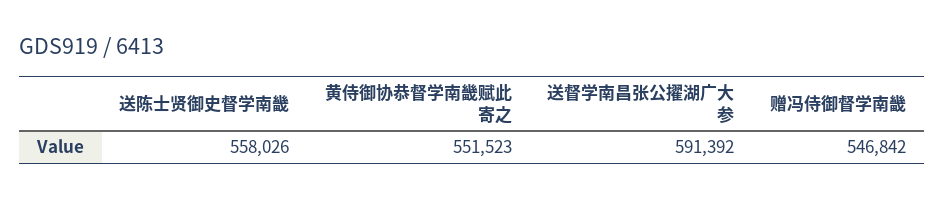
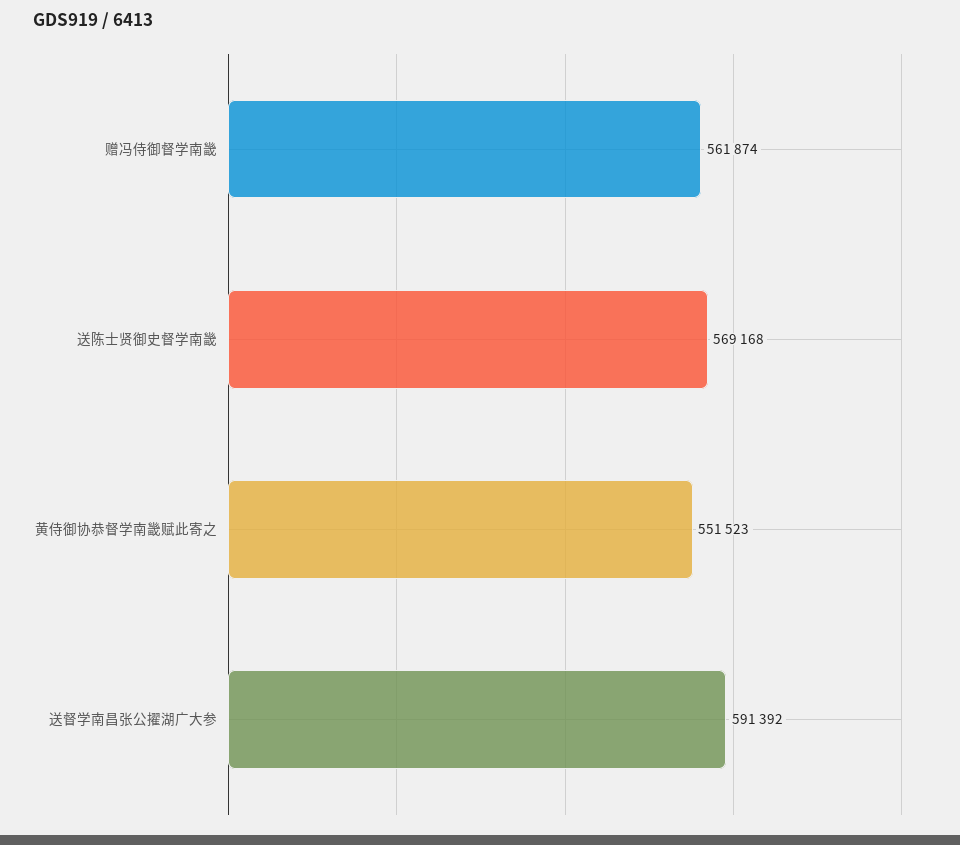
  {
-   "送陈士贤御史督学南畿": 558026,
+   "送陈士贤御史督学南畿": 569168,
    "黄侍御协恭督学南畿赋此寄之": 551523,
    "送督学南昌张公擢湖广大参": 591392,
-   "赠冯侍御督学南畿": 546842
+   "赠冯侍御督学南畿": 561874
  }

